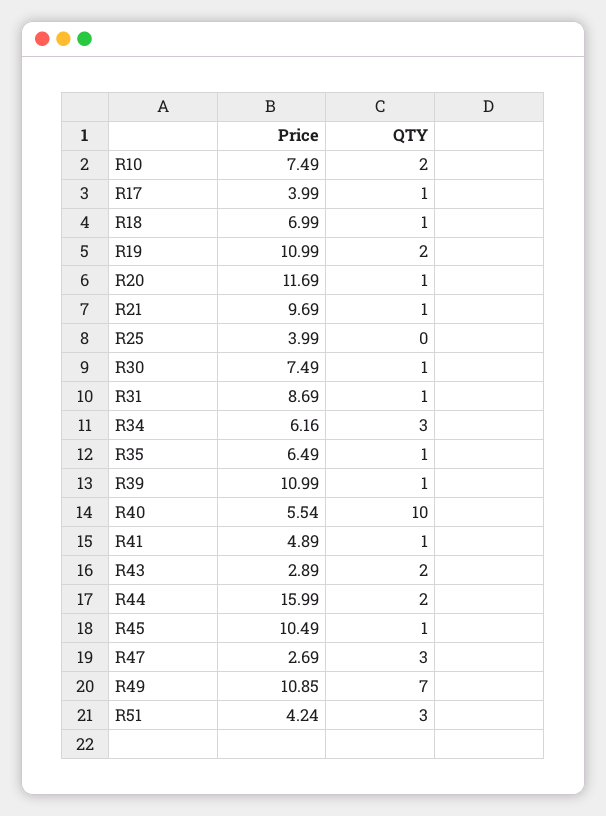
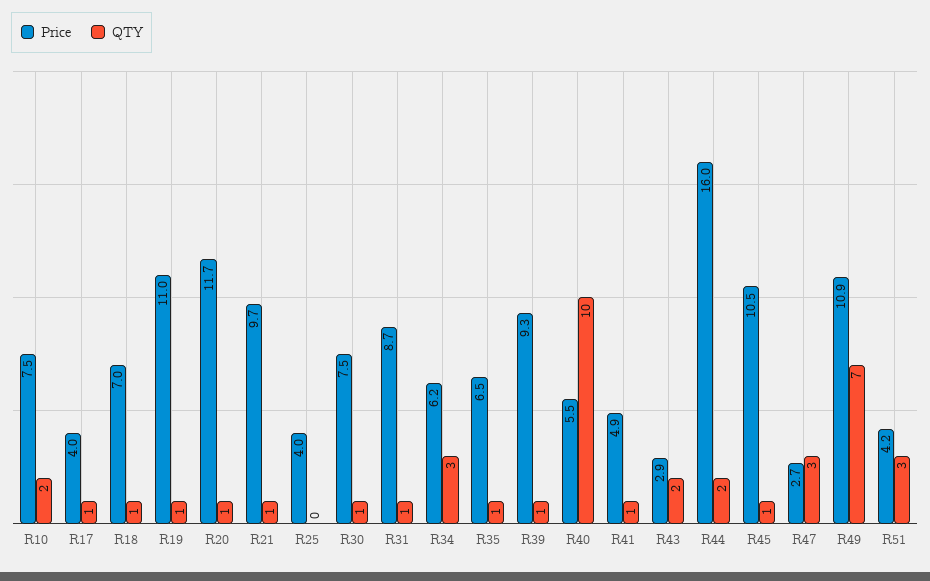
  {
    "Price": {
      "R10": 7.49,
      "R17": 3.99,
      "R18": 6.99,
      "R19": 10.99,
      "R20": 11.69,
      "R21": 9.69,
      "R25": 3.99,
      "R30": 7.49,
      "R31": 8.69,
      "R34": 6.16,
      "R35": 6.49,
-     "R39": 10.99,
+     "R39": 9.3,
      "R40": 5.54,
      "R41": 4.89,
      "R43": 2.89,
      "R44": 15.99,
      "R45": 10.49,
      "R47": 2.69,
      "R49": 10.85,
      "R51": 4.24
    },
    "QTY": {
      "R10": 2,
      "R17": 1,
      "R18": 1,
-     "R19": 2,
+     "R19": 1,
      "R20": 1,
      "R21": 1,
      "R25": 0,
      "R30": 1,
      "R31": 1,
      "R34": 3,
      "R35": 1,
      "R39": 1,
      "R40": 10,
      "R41": 1,
      "R43": 2,
      "R44": 2,
      "R45": 1,
      "R47": 3,
      "R49": 7,
      "R51": 3
    }
  }

